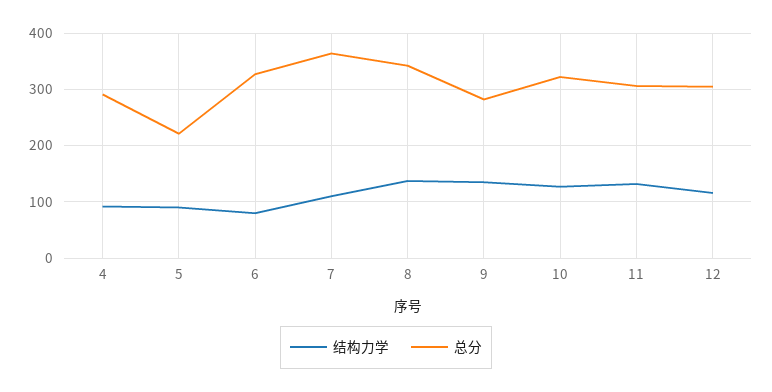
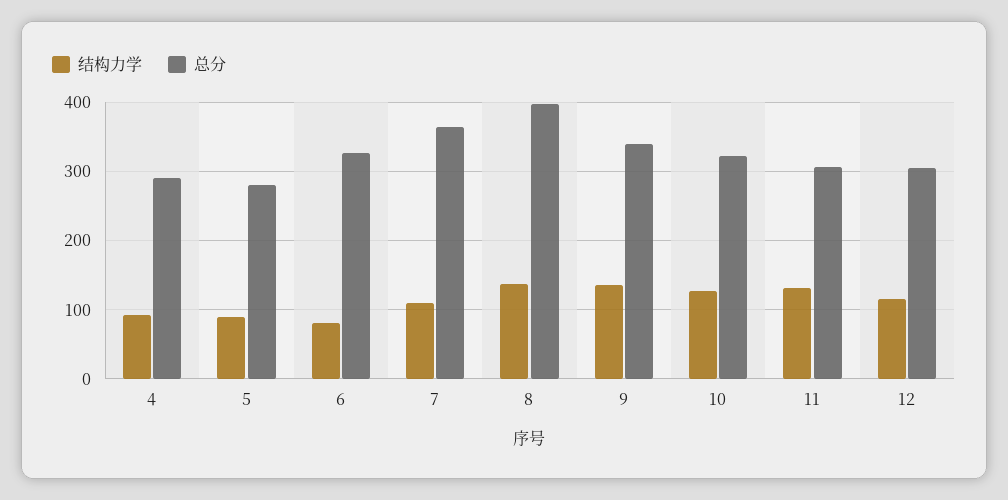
  {
    "结构力学": {
      "4": 90,
      "5": 90,
      "6": 80,
      "7": 110,
      "8": 140,
      "9": 140,
      "10": 130,
      "11": 130,
      "12": 120
    },
    "总分": {
      "4": 290,
-     "5": 220,
+     "5": 280,
      "6": 330,
      "7": 360,
-     "8": 340,
+     "8": 400,
-     "9": 280,
+     "9": 340,
      "10": 320,
      "11": 310,
      "12": 310
    }
  }

